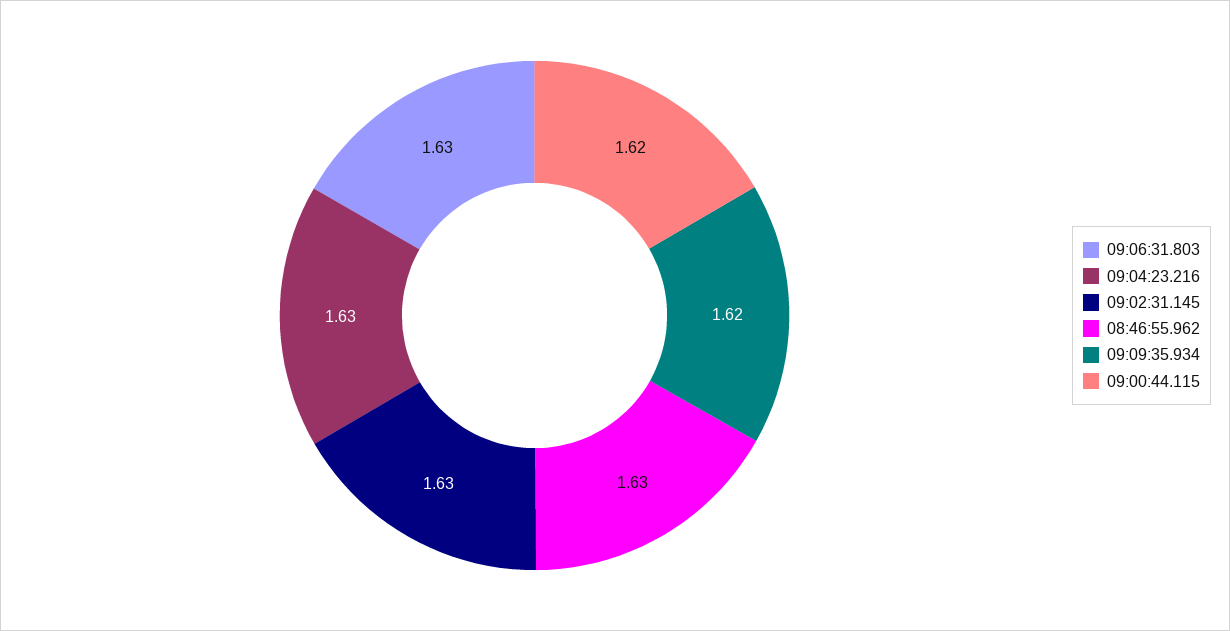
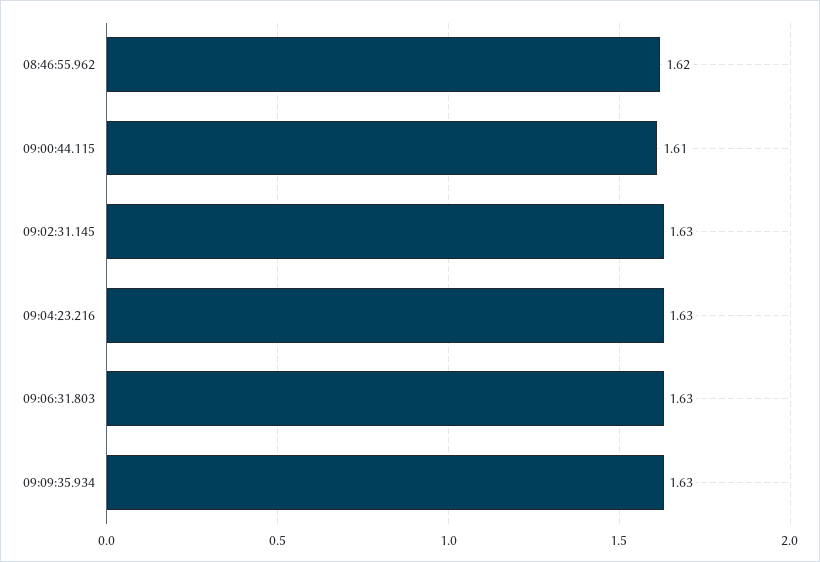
  {
    "09:06:31.803": 1.63,
    "09:04:23.216": 1.63,
    "09:02:31.145": 1.63,
-   "08:46:55.962": 1.63,
+   "08:46:55.962": 1.62,
-   "09:09:35.934": 1.62,
+   "09:09:35.934": 1.63,
-   "09:00:44.115": 1.62
+   "09:00:44.115": 1.61
  }

